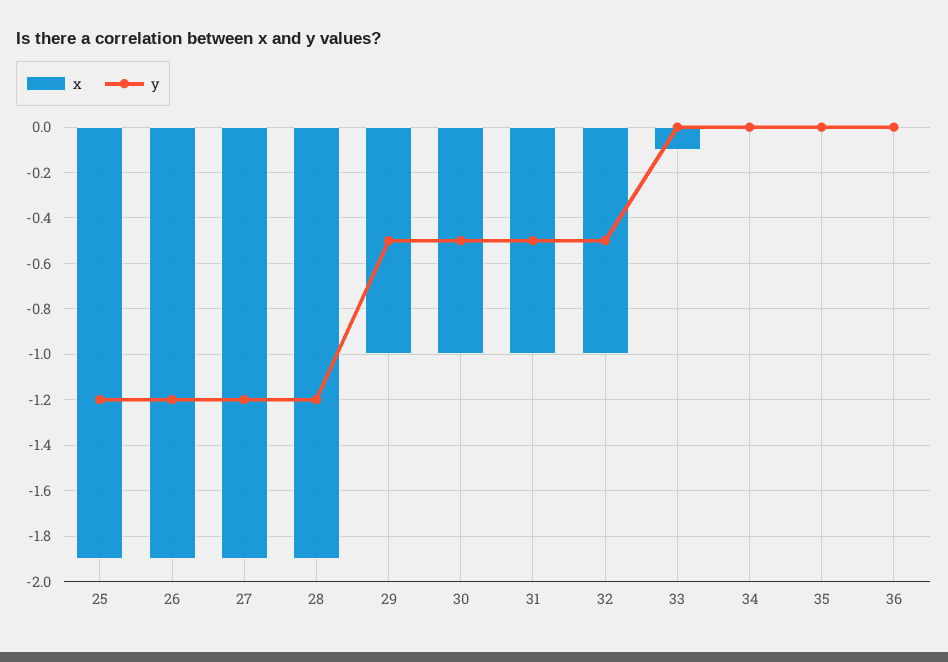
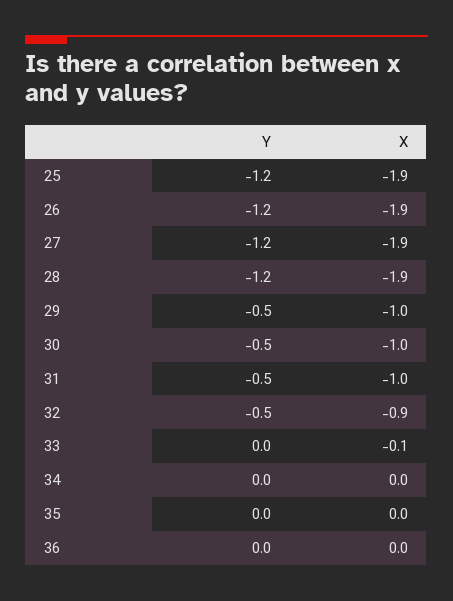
  {
    "x": {
      "25": -1.9,
      "26": -1.9,
      "27": -1.9,
      "28": -1.9,
      "29": -1,
      "30": -1,
      "31": -1,
-     "32": -1,
+     "32": -0.9,
      "33": -0.1,
      "34": 0,
      "35": 0,
      "36": 0
    },
    "y": {
      "25": -1.2,
      "26": -1.2,
      "27": -1.2,
      "28": -1.2,
      "29": -0.5,
      "30": -0.5,
      "31": -0.5,
      "32": -0.5,
      "33": 0,
      "34": 0,
      "35": 0,
      "36": 0
    }
  }

